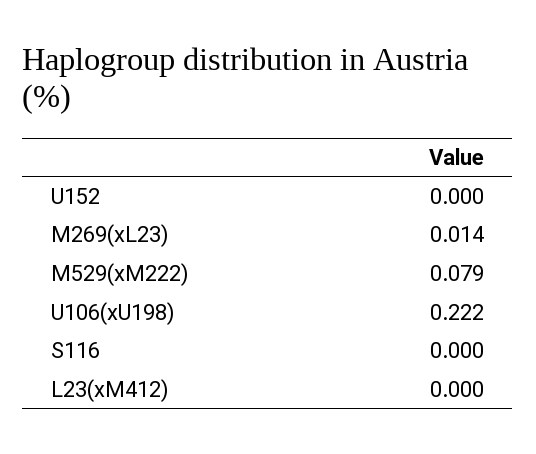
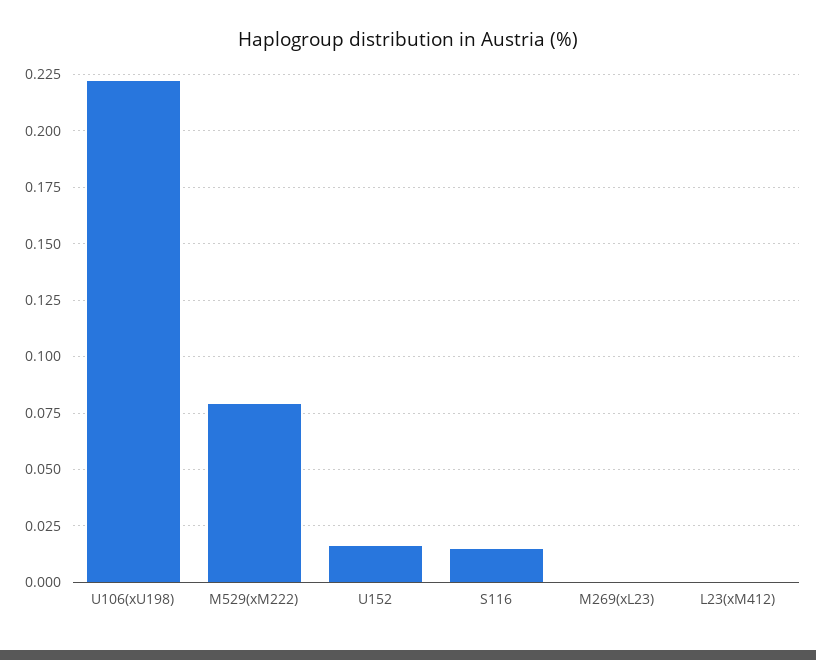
  {
-   "U152": 0,
+   "U152": 0.015,
-   "M269(xL23)": 0.014,
+   "M269(xL23)": 0,
    "M529(xM222)": 0.079,
    "U106(xU198)": 0.222,
-   "S116": 0,
+   "S116": 0.015,
    "L23(xM412)": 0
  }

